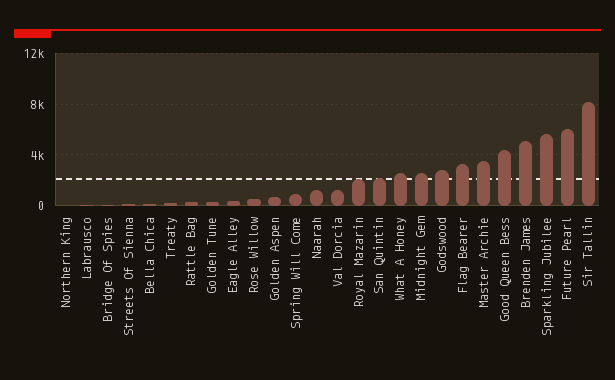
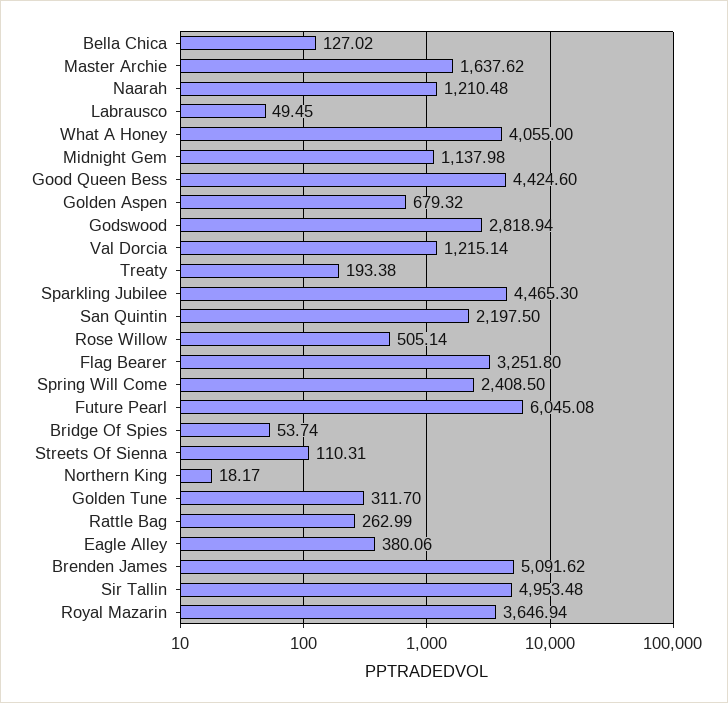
  {
    "Northern King": 18.17,
    "Labrausco": 49.45,
    "Bridge Of Spies": 53.74,
    "Streets Of Sienna": 110.31,
    "Bella Chica": 127.02,
    "Treaty": 193.38,
    "Rattle Bag": 262.99,
    "Golden Tune": 311.7,
    "Eagle Alley": 380.06,
    "Rose Willow": 505.14,
    "Golden Aspen": 679.32,
-   "Spring Will Come": 1000,
+   "Spring Will Come": 2408.5,
    "Naarah": 1210.48,
    "Val Dorcia": 1215.14,
-   "Royal Mazarin": 2000,
+   "Royal Mazarin": 3646.94,
    "San Quintin": 2197.5,
-   "What A Honey": 2500,
+   "What A Honey": 4055,
-   "Midnight Gem": 2500,
+   "Midnight Gem": 1137.98,
    "Godswood": 2818.94,
    "Flag Bearer": 3251.8,
-   "Master Archie": 3500,
+   "Master Archie": 1637.62,
    "Good Queen Bess": 4424.6,
    "Brenden James": 5091.62,
-   "Sparkling Jubilee": 5500,
+   "Sparkling Jubilee": 4465.3,
    "Future Pearl": 6045.08,
-   "Sir Tallin": 8000
+   "Sir Tallin": 4953.48
  }

